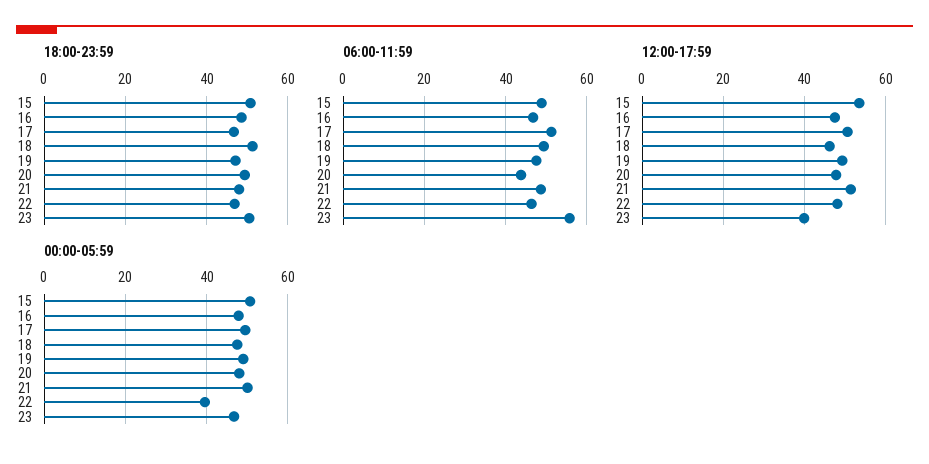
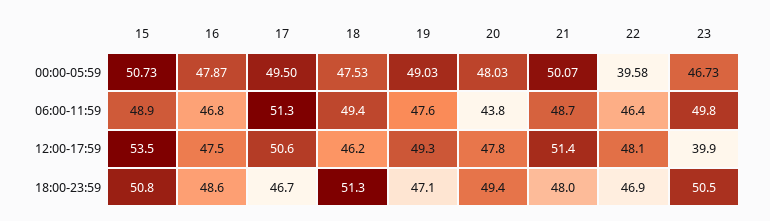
  {
    "18:00-23:59": {
      "15": 50.8,
      "16": 48.6,
      "17": 46.7,
      "18": 51.3,
      "19": 47.1,
      "20": 49.4,
      "21": 48,
      "22": 46.9,
      "23": 50.5
    },
    "06:00-11:59": {
      "15": 48.9,
      "16": 46.8,
      "17": 51.3,
      "18": 49.4,
      "19": 47.6,
      "20": 43.8,
      "21": 48.7,
      "22": 46.4,
-     "23": 56
+     "23": 49.8
    },
    "12:00-17:59": {
      "15": 53.5,
      "16": 47.5,
      "17": 50.6,
      "18": 46.2,
      "19": 49.3,
      "20": 47.8,
      "21": 51.4,
      "22": 48.1,
      "23": 39.9
    },
    "00:00-05:59": {
      "15": 50.73,
      "16": 47.87,
      "17": 49.5,
      "18": 47.53,
      "19": 49.03,
      "20": 48.03,
      "21": 50.07,
      "22": 39.58,
      "23": 46.73
    }
  }

